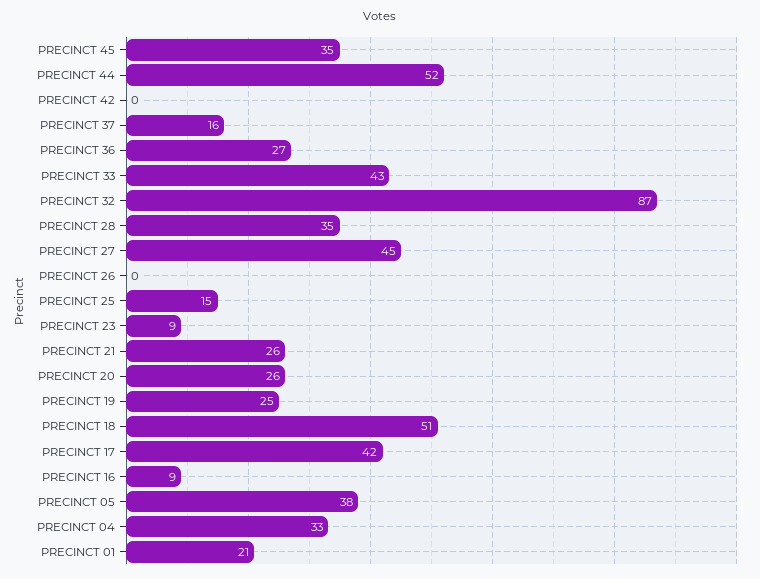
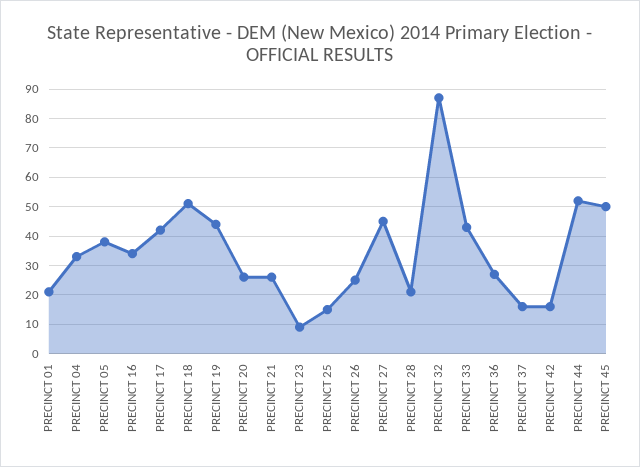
  {
-   "PRECINCT 45": 35,
+   "PRECINCT 45": 50,
    "PRECINCT 44": 52,
-   "PRECINCT 42": 0,
+   "PRECINCT 42": 15,
    "PRECINCT 37": 16,
    "PRECINCT 36": 27,
    "PRECINCT 33": 43,
    "PRECINCT 32": 87,
-   "PRECINCT 28": 35,
+   "PRECINCT 28": 20,
    "PRECINCT 27": 45,
-   "PRECINCT 26": 0,
+   "PRECINCT 26": 25,
    "PRECINCT 25": 15,
    "PRECINCT 23": 9,
    "PRECINCT 21": 26,
    "PRECINCT 20": 26,
-   "PRECINCT 19": 25,
+   "PRECINCT 19": 45,
    "PRECINCT 18": 51,
    "PRECINCT 17": 42,
-   "PRECINCT 16": 9,
+   "PRECINCT 16": 35,
    "PRECINCT 05": 38,
    "PRECINCT 04": 33,
    "PRECINCT 01": 21
  }

